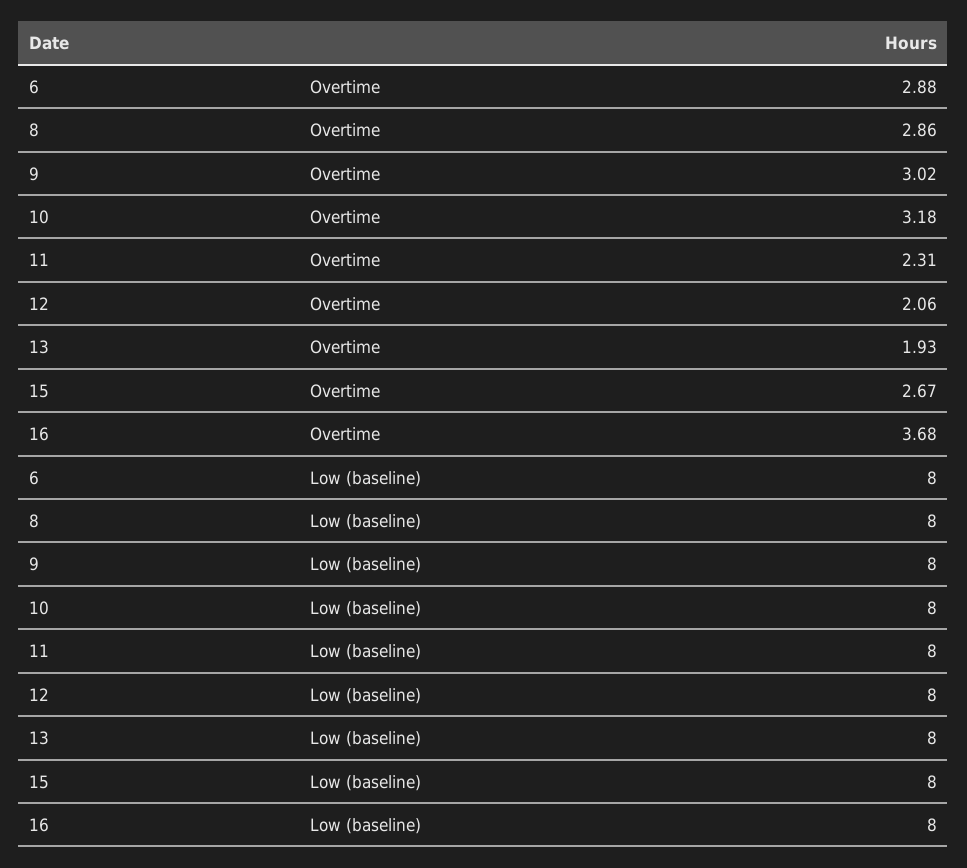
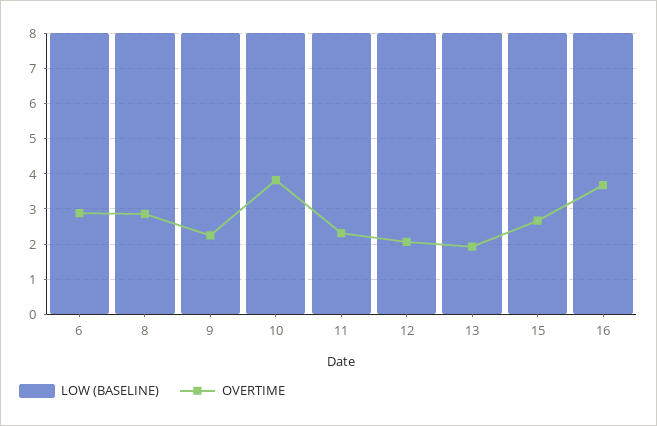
  {
    "Overtime": {
      "6": 2.88,
      "8": 2.86,
-     "9": 3.02,
+     "9": 2.2,
-     "10": 3.18,
+     "10": 3.8,
      "11": 2.31,
      "12": 2.06,
      "13": 1.93,
      "15": 2.67,
      "16": 3.68
    },
    "Low (baseline)": {
      "6": 8,
      "8": 8,
      "9": 8,
      "10": 8,
      "11": 8,
      "12": 8,
      "13": 8,
      "15": 8,
      "16": 8
    }
  }

